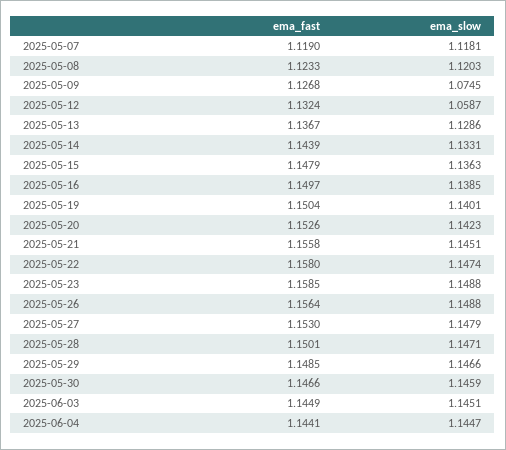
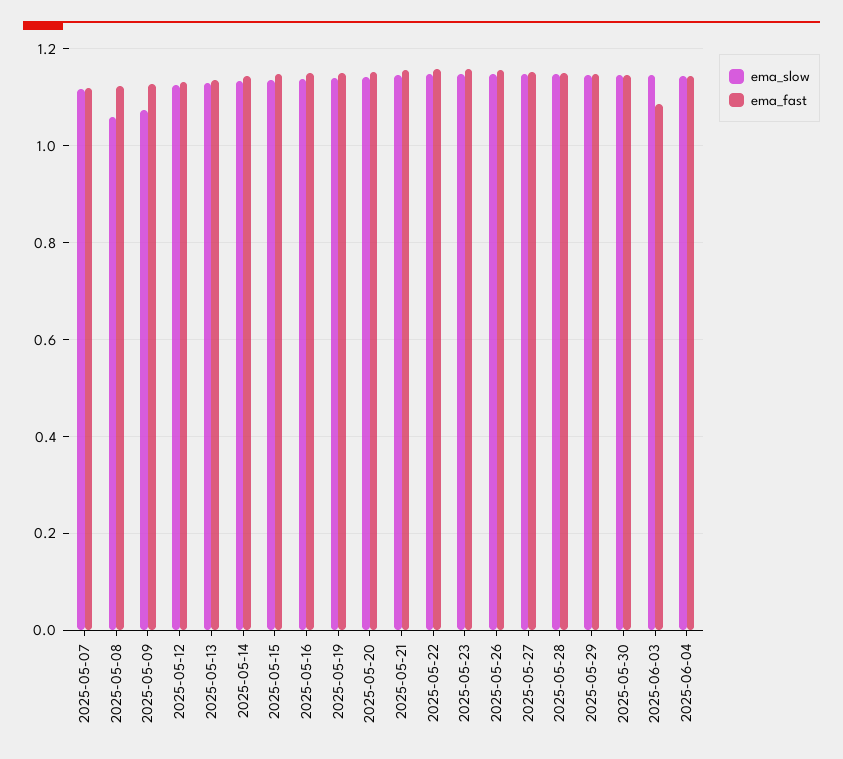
  {
    "ema_fast": {
      "2025-05-07": 1.119,
      "2025-05-08": 1.1233,
      "2025-05-09": 1.1268,
      "2025-05-12": 1.1324,
      "2025-05-13": 1.1367,
      "2025-05-14": 1.1439,
      "2025-05-15": 1.1479,
      "2025-05-16": 1.1497,
      "2025-05-19": 1.1504,
      "2025-05-20": 1.1526,
      "2025-05-21": 1.1558,
      "2025-05-22": 1.158,
      "2025-05-23": 1.1585,
      "2025-05-26": 1.1564,
      "2025-05-27": 1.153,
      "2025-05-28": 1.1501,
      "2025-05-29": 1.1485,
      "2025-05-30": 1.1466,
-     "2025-06-03": 1.1449,
+     "2025-06-03": 1.08,
      "2025-06-04": 1.1441
    },
    "ema_slow": {
      "2025-05-07": 1.1181,
-     "2025-05-08": 1.1203,
+     "2025-05-08": 1.06,
      "2025-05-09": 1.0745,
-     "2025-05-12": 1.0587,
+     "2025-05-12": 1.12,
      "2025-05-13": 1.1286,
      "2025-05-14": 1.1331,
      "2025-05-15": 1.1363,
      "2025-05-16": 1.1385,
      "2025-05-19": 1.1401,
      "2025-05-20": 1.1423,
      "2025-05-21": 1.1451,
      "2025-05-22": 1.1474,
      "2025-05-23": 1.1488,
      "2025-05-26": 1.1488,
      "2025-05-27": 1.1479,
      "2025-05-28": 1.1471,
      "2025-05-29": 1.1466,
      "2025-05-30": 1.1459,
      "2025-06-03": 1.1451,
      "2025-06-04": 1.1447
    }
  }

